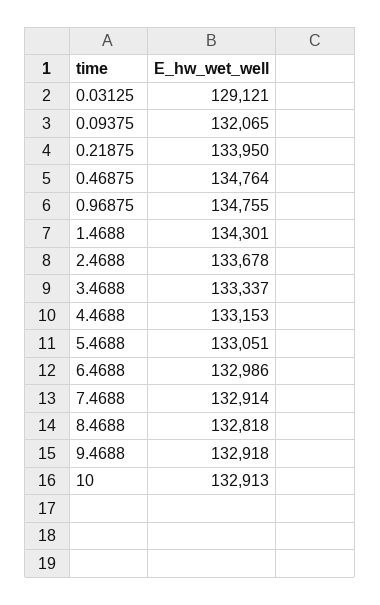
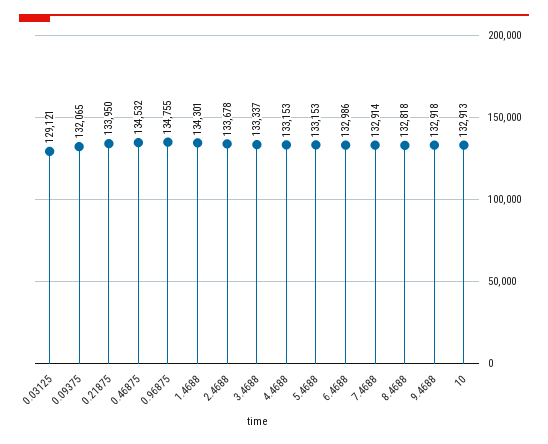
  {
    "0.03125": 129121,
    "0.09375": 132065,
    "0.21875": 133950,
-   "0.46875": 134764,
+   "0.46875": 134532,
    "0.96875": 134755,
    "1.4688": 134301,
    "2.4688": 133678,
    "3.4688": 133337,
    "4.4688": 133153,
-   "5.4688": 133051,
+   "5.4688": 133153,
    "6.4688": 132986,
    "7.4688": 132914,
    "8.4688": 132818,
    "9.4688": 132918,
    "10": 132913
  }

